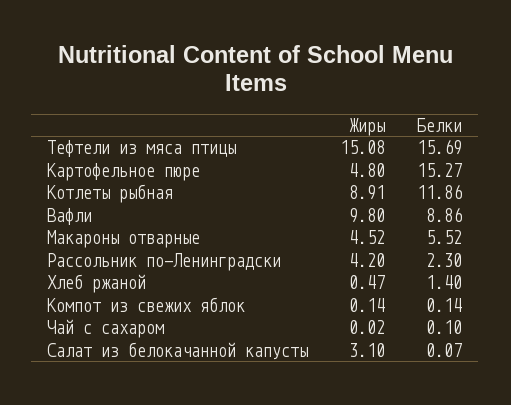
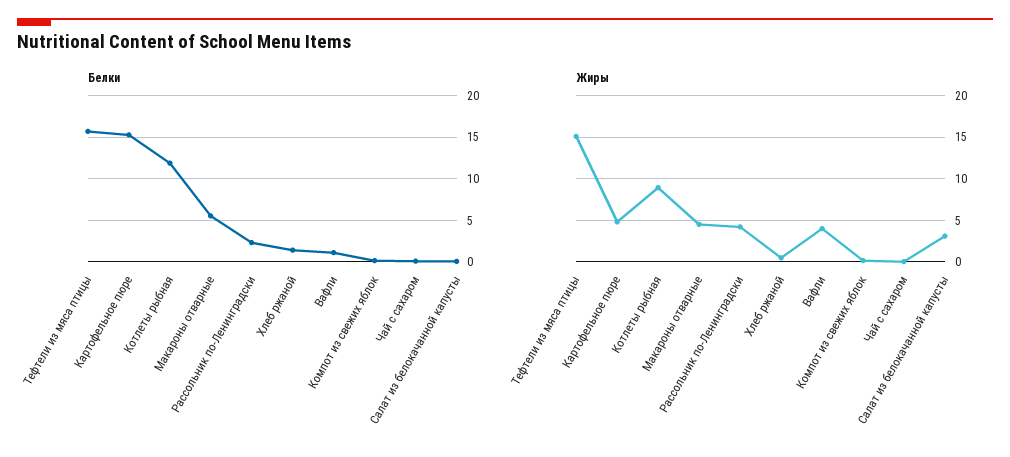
  {
    "Жиры": {
      "Тефтели из мяса птицы": 15.08,
      "Картофельное пюре": 4.8,
      "Котлеты рыбная": 8.91,
-     "Вафли": 9.8,
+     "Вафли": 4,
      "Макароны отварные": 4.52,
      "Рассольник по-Ленинградски": 4.2,
      "Хлеб ржаной": 0.47,
      "Компот из свежих яблок": 0.14,
      "Чай с сахаром": 0.02,
      "Салат из белокачанной капусты": 3.1
    },
    "Белки": {
      "Тефтели из мяса птицы": 15.69,
      "Картофельное пюре": 15.27,
      "Котлеты рыбная": 11.86,
-     "Вафли": 8.86,
+     "Вафли": 1,
      "Макароны отварные": 5.52,
      "Рассольник по-Ленинградски": 2.3,
      "Хлеб ржаной": 1.4,
      "Компот из свежих яблок": 0.14,
      "Чай с сахаром": 0.1,
      "Салат из белокачанной капусты": 0.07
    }
  }

